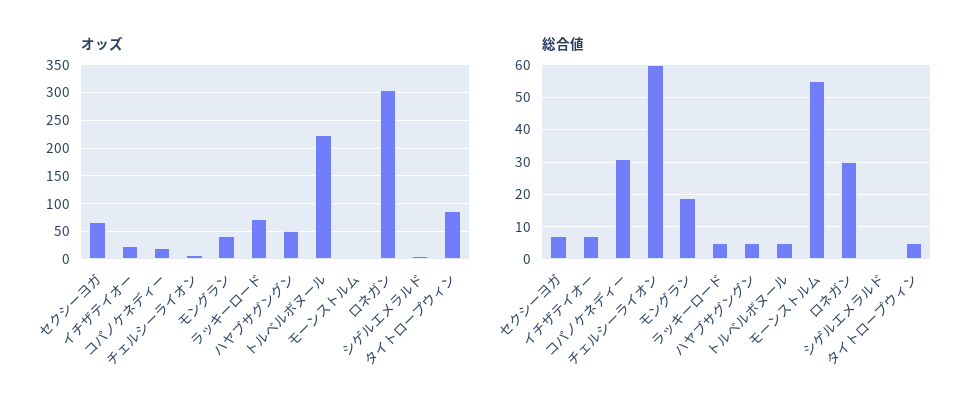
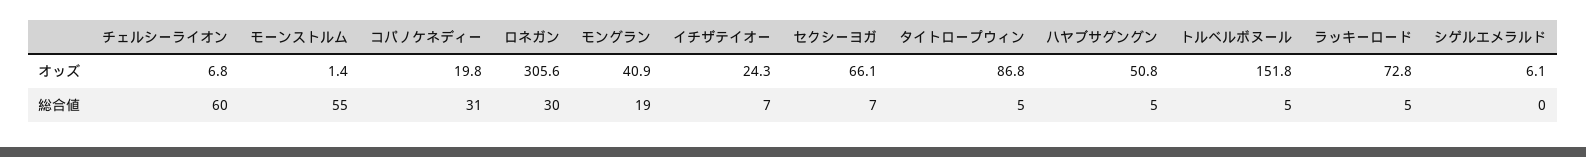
  {
    "オッズ": {
      "セクシーヨガ": 66.1,
      "イチザテイオー": 24.3,
      "コパノケネディー": 19.8,
      "チェルシーライオン": 6.8,
      "モングラン": 40.9,
      "ラッキーロード": 72.8,
      "ハヤブサグングン": 50.8,
-     "トルベルボヌール": 225,
+     "トルベルボヌール": 151.8,
      "モーンストルム": 1.4,
      "ロネガン": 305.6,
      "シゲルエメラルド": 6.1,
      "タイトロープウィン": 86.8
    },
    "総合値": {
      "セクシーヨガ": 7,
      "イチザテイオー": 7,
      "コパノケネディー": 31,
      "チェルシーライオン": 60,
      "モングラン": 19,
      "ラッキーロード": 5,
      "ハヤブサグングン": 5,
      "トルベルボヌール": 5,
      "モーンストルム": 55,
      "ロネガン": 30,
      "シゲルエメラルド": 0,
      "タイトロープウィン": 5
    }
  }

